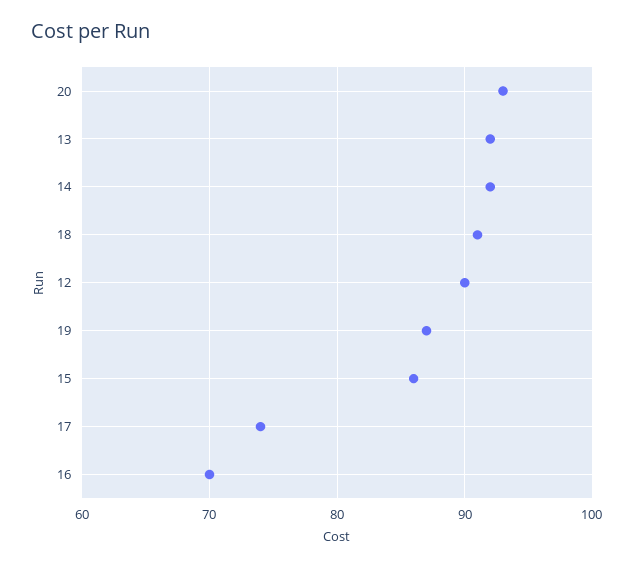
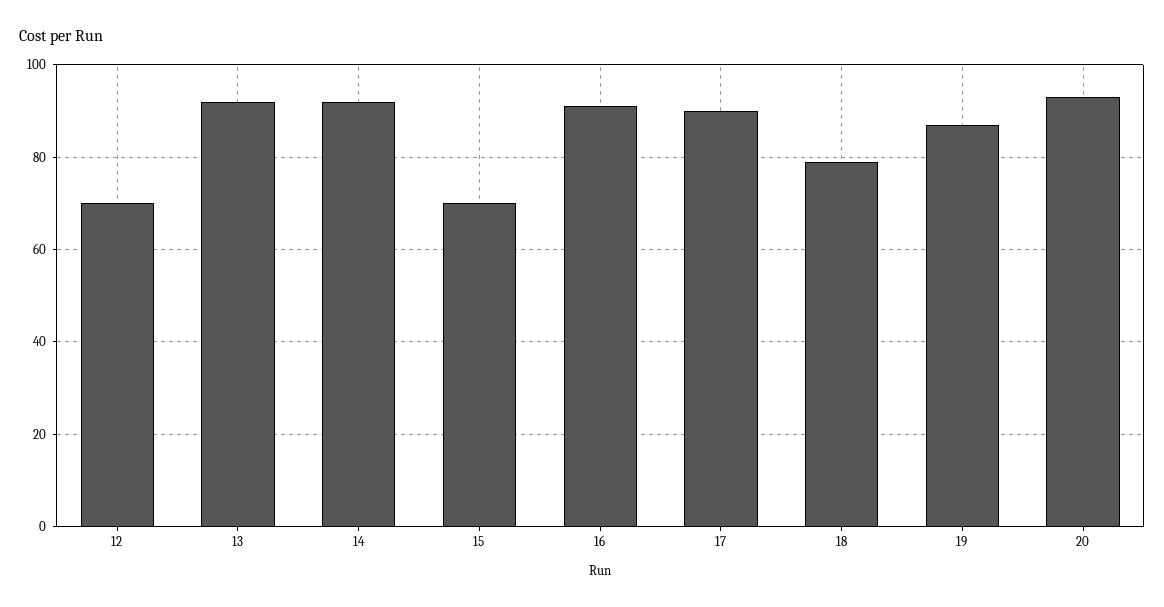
  {
    "20": 93,
    "13": 92,
    "14": 92,
-   "18": 91,
+   "18": 80,
-   "12": 90,
+   "12": 70,
    "19": 87,
-   "15": 86,
+   "15": 70,
-   "17": 74,
+   "17": 90,
-   "16": 70
+   "16": 90
  }

